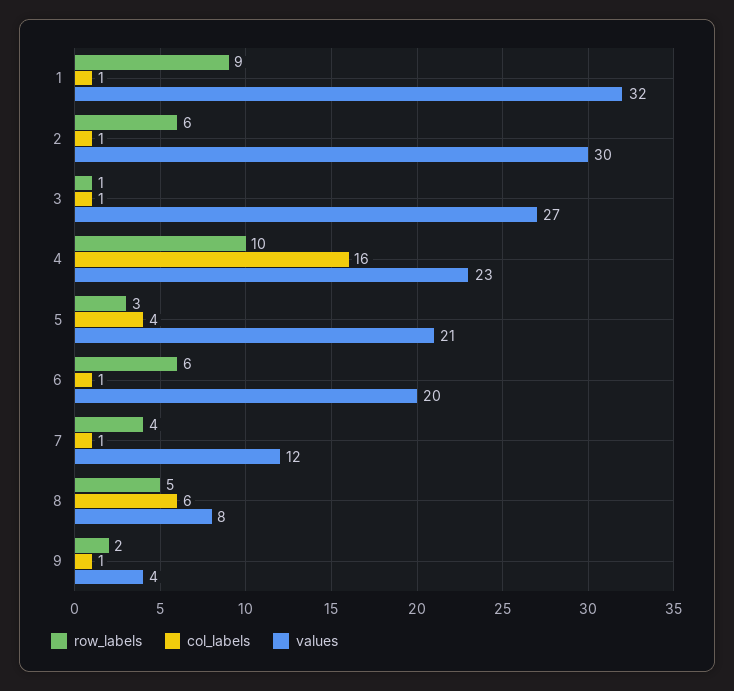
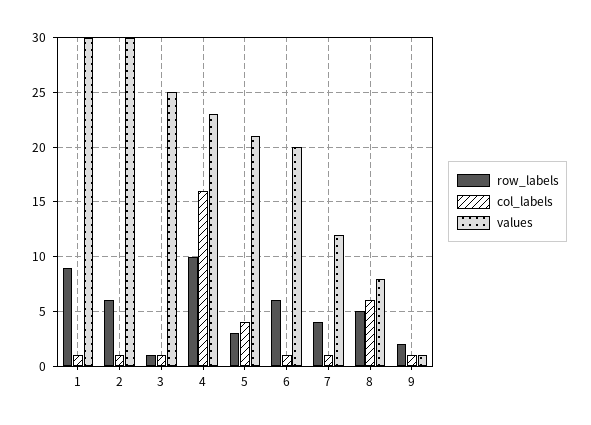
  {
    "row_labels": {
      "1": 9,
      "2": 6,
      "3": 1,
      "4": 10,
      "5": 3,
      "6": 6,
      "7": 4,
      "8": 5,
      "9": 2
    },
    "col_labels": {
      "1": 1,
      "2": 1,
      "3": 1,
      "4": 16,
      "5": 4,
      "6": 1,
      "7": 1,
      "8": 6,
      "9": 1
    },
    "values": {
-     "1": 32,
+     "1": 30,
      "2": 30,
-     "3": 27,
+     "3": 25,
      "4": 23,
      "5": 21,
      "6": 20,
      "7": 12,
      "8": 8,
-     "9": 4
+     "9": 1
    }
  }

